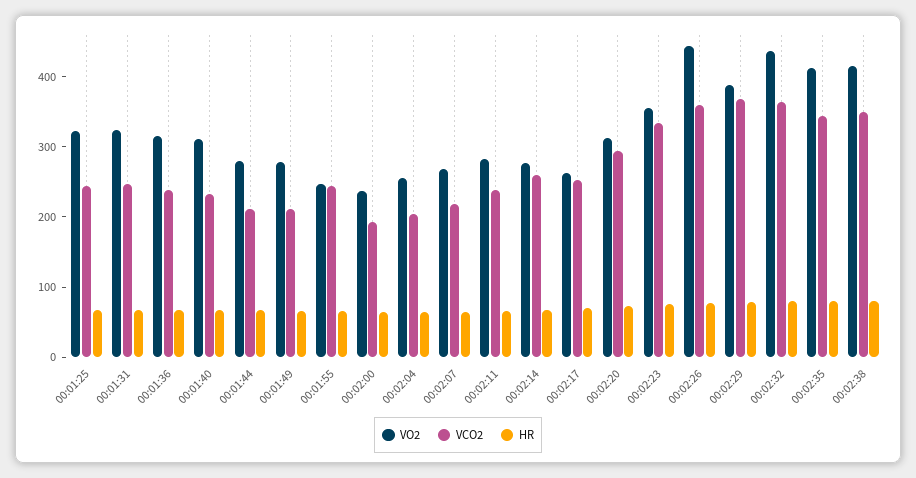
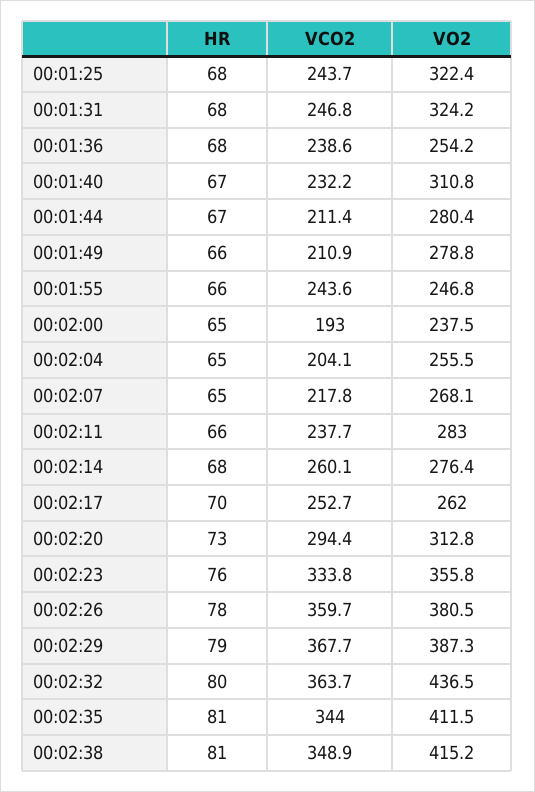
  {
    "VO2": {
      "00:01:25": 322.4,
      "00:01:31": 324.2,
-     "00:01:36": 320,
+     "00:01:36": 254.2,
      "00:01:40": 310.8,
      "00:01:44": 280.4,
      "00:01:49": 278.8,
      "00:01:55": 246.8,
      "00:02:00": 237.5,
      "00:02:04": 255.5,
      "00:02:07": 268.1,
      "00:02:11": 283,
      "00:02:14": 276.4,
      "00:02:17": 262,
      "00:02:20": 312.8,
      "00:02:23": 355.8,
-     "00:02:26": 440,
+     "00:02:26": 380.5,
      "00:02:29": 387.3,
      "00:02:32": 436.5,
      "00:02:35": 411.5,
      "00:02:38": 415.2
    },
    "VCO2": {
      "00:01:25": 243.7,
      "00:01:31": 246.8,
      "00:01:36": 238.6,
      "00:01:40": 232.2,
      "00:01:44": 211.4,
      "00:01:49": 210.9,
      "00:01:55": 243.6,
      "00:02:00": 193,
      "00:02:04": 204.1,
      "00:02:07": 217.8,
      "00:02:11": 237.7,
      "00:02:14": 260.1,
      "00:02:17": 252.7,
      "00:02:20": 294.4,
      "00:02:23": 333.8,
      "00:02:26": 359.7,
      "00:02:29": 367.7,
      "00:02:32": 363.7,
      "00:02:35": 344,
      "00:02:38": 348.9
    },
    "HR": {
      "00:01:25": 68,
      "00:01:31": 68,
      "00:01:36": 68,
      "00:01:40": 67,
      "00:01:44": 67,
      "00:01:49": 66,
      "00:01:55": 66,
      "00:02:00": 65,
      "00:02:04": 65,
      "00:02:07": 65,
      "00:02:11": 66,
      "00:02:14": 68,
      "00:02:17": 70,
      "00:02:20": 73,
      "00:02:23": 76,
      "00:02:26": 78,
      "00:02:29": 79,
      "00:02:32": 80,
      "00:02:35": 81,
      "00:02:38": 81
    }
  }

